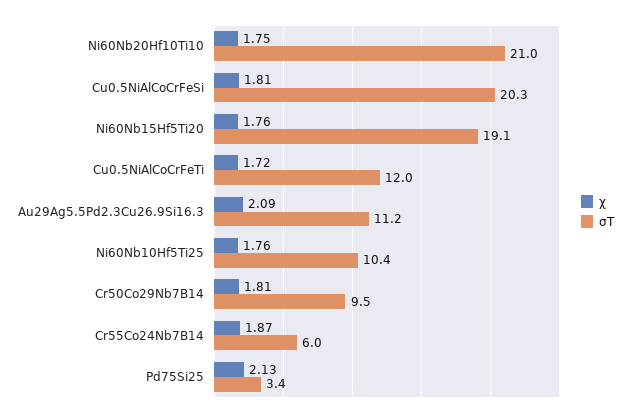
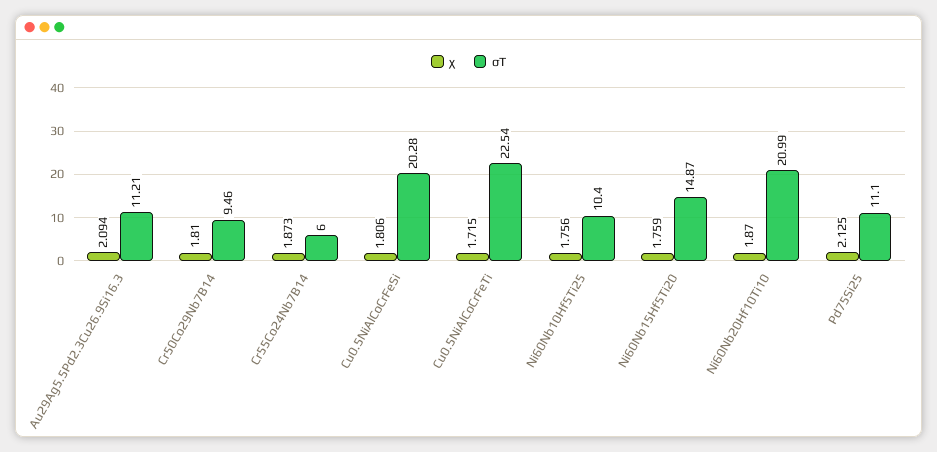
  {
    "χ": {
-     "Ni60Nb20Hf10Ti10": 1.75,
+     "Ni60Nb20Hf10Ti10": 1.87,
      "Cu0.5NiAlCoCrFeSi": 1.806,
      "Ni60Nb15Hf5Ti20": 1.759,
      "Cu0.5NiAlCoCrFeTi": 1.715,
      "Au29Ag5.5Pd2.3Cu26.9Si16.3": 2.094,
      "Ni60Nb10Hf5Ti25": 1.756,
      "Cr50Co29Nb7B14": 1.81,
      "Cr55Co24Nb7B14": 1.873,
      "Pd75Si25": 2.125
    },
    "σT": {
      "Ni60Nb20Hf10Ti10": 20.99,
      "Cu0.5NiAlCoCrFeSi": 20.28,
-     "Ni60Nb15Hf5Ti20": 19.1,
+     "Ni60Nb15Hf5Ti20": 14.87,
-     "Cu0.5NiAlCoCrFeTi": 12,
+     "Cu0.5NiAlCoCrFeTi": 22.54,
      "Au29Ag5.5Pd2.3Cu26.9Si16.3": 11.21,
      "Ni60Nb10Hf5Ti25": 10.4,
      "Cr50Co29Nb7B14": 9.46,
      "Cr55Co24Nb7B14": 6,
-     "Pd75Si25": 3.4
+     "Pd75Si25": 11.1
    }
  }

